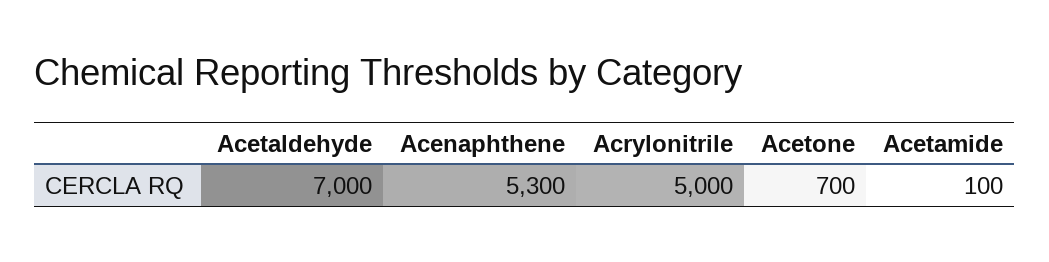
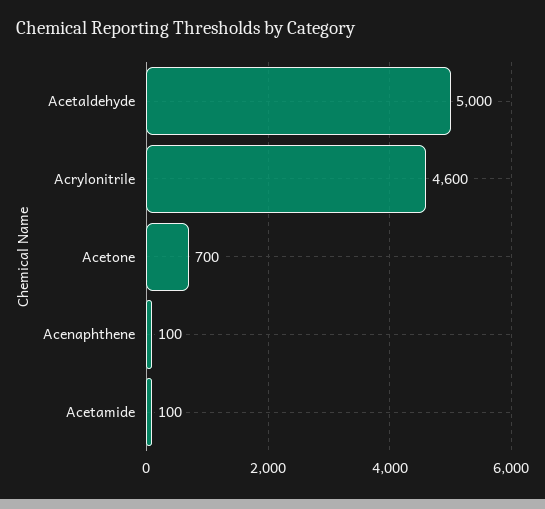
  {
-   "Acetaldehyde": 7000,
+   "Acetaldehyde": 5000,
-   "Acenaphthene": 5300,
+   "Acenaphthene": 100,
-   "Acrylonitrile": 5000,
+   "Acrylonitrile": 4600,
    "Acetone": 700,
    "Acetamide": 100
  }

